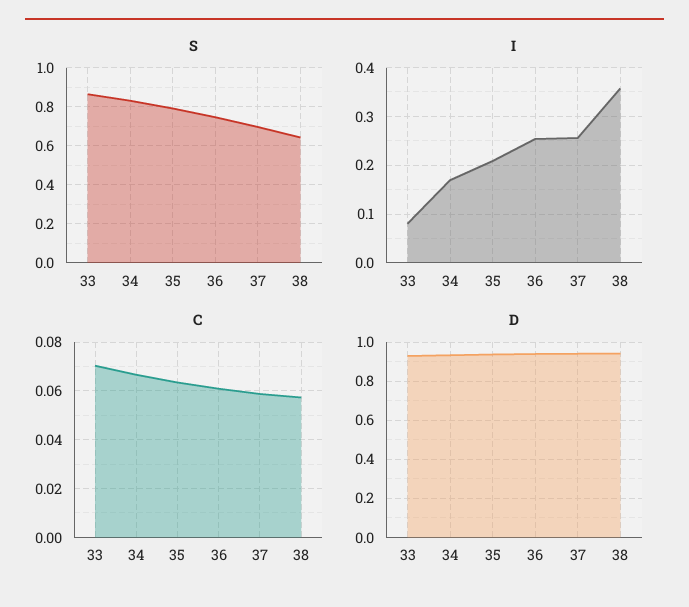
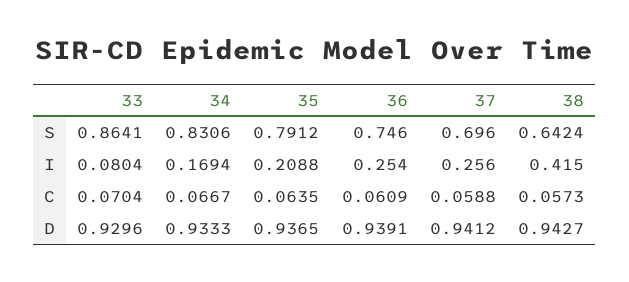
  {
    "S": {
      "33": 0.8641,
      "34": 0.8306,
      "35": 0.7912,
      "36": 0.746,
      "37": 0.696,
      "38": 0.6424
    },
    "I": {
      "33": 0.0804,
      "34": 0.1694,
      "35": 0.2088,
      "36": 0.254,
      "37": 0.256,
-     "38": 0.36
+     "38": 0.415
    },
    "C": {
      "33": 0.0704,
      "34": 0.0667,
      "35": 0.0635,
      "36": 0.0609,
      "37": 0.0588,
      "38": 0.0573
    },
    "D": {
      "33": 0.9296,
      "34": 0.9333,
      "35": 0.9365,
      "36": 0.9391,
      "37": 0.9412,
      "38": 0.9427
    }
  }

